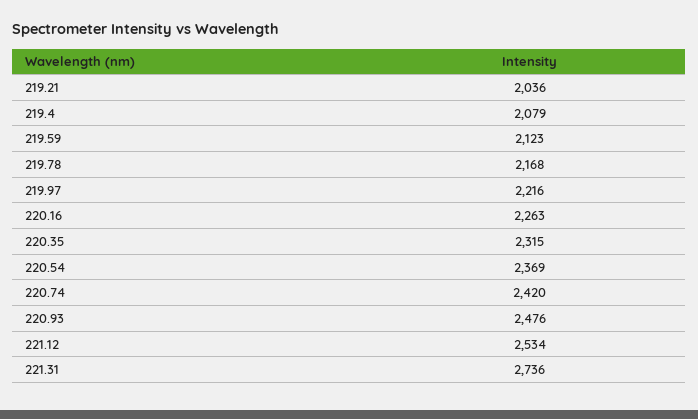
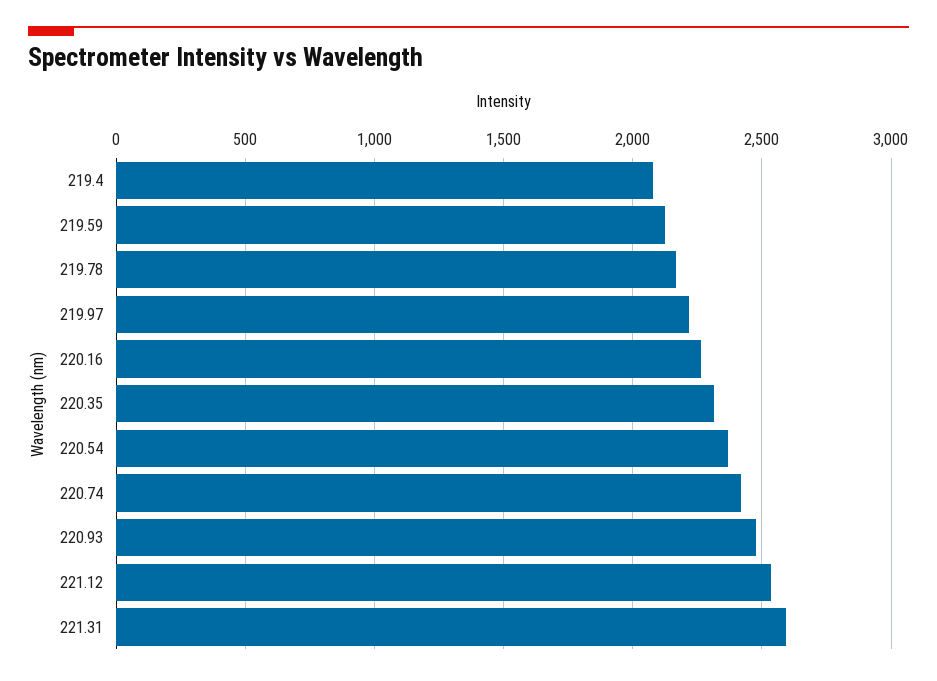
  {
-   "219.21": 2036,
    "219.4": 2079,
    "219.59": 2123,
    "219.78": 2168,
    "219.97": 2216,
    "220.16": 2263,
    "220.35": 2315,
    "220.54": 2369,
    "220.74": 2420,
    "220.93": 2476,
    "221.12": 2534,
-   "221.31": 2736
+   "221.31": 2600
  }

